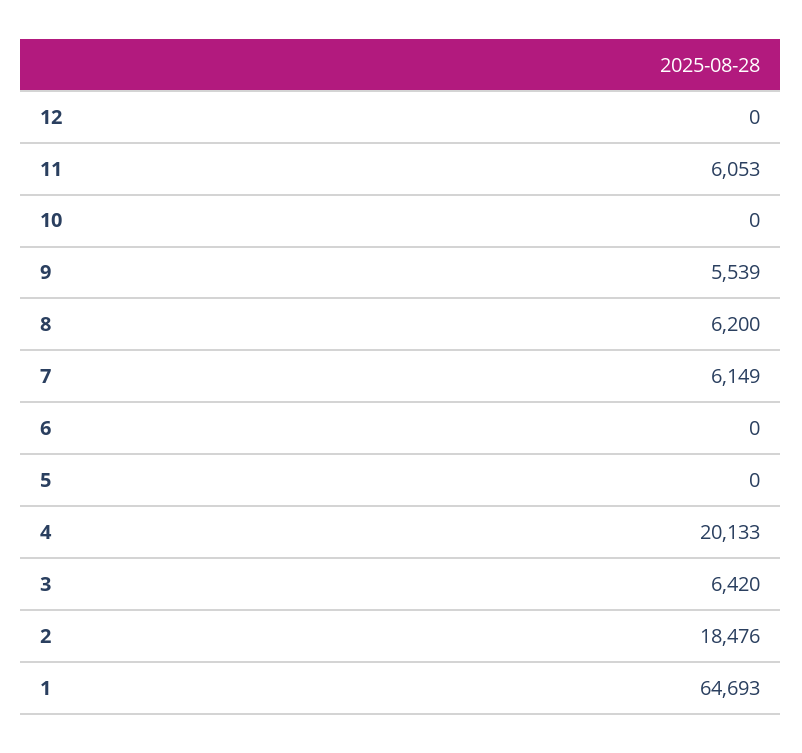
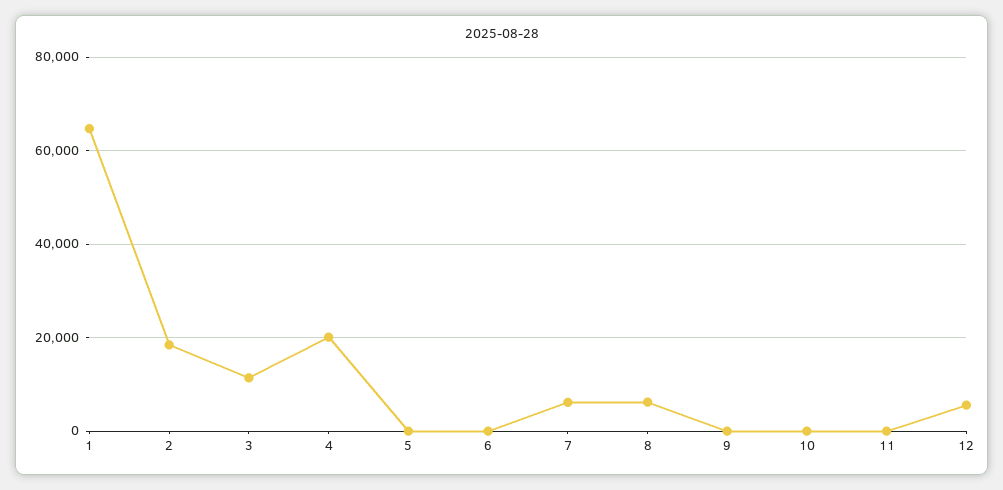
  {
-   "12": 0,
+   "12": 6000,
-   "11": 6053,
+   "11": 0,
    "10": 0,
-   "9": 5539,
+   "9": 0,
    "8": 6200,
    "7": 6149,
    "6": 0,
    "5": 0,
    "4": 20133,
-   "3": 6420,
+   "3": 12000,
    "2": 18476,
    "1": 64693
  }

